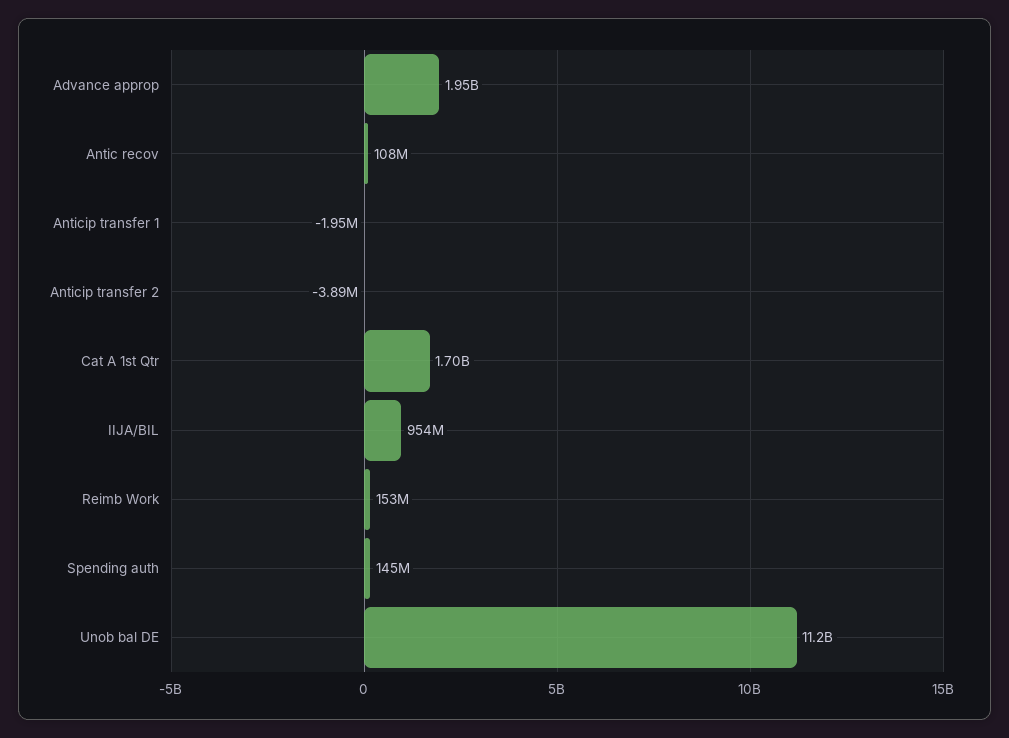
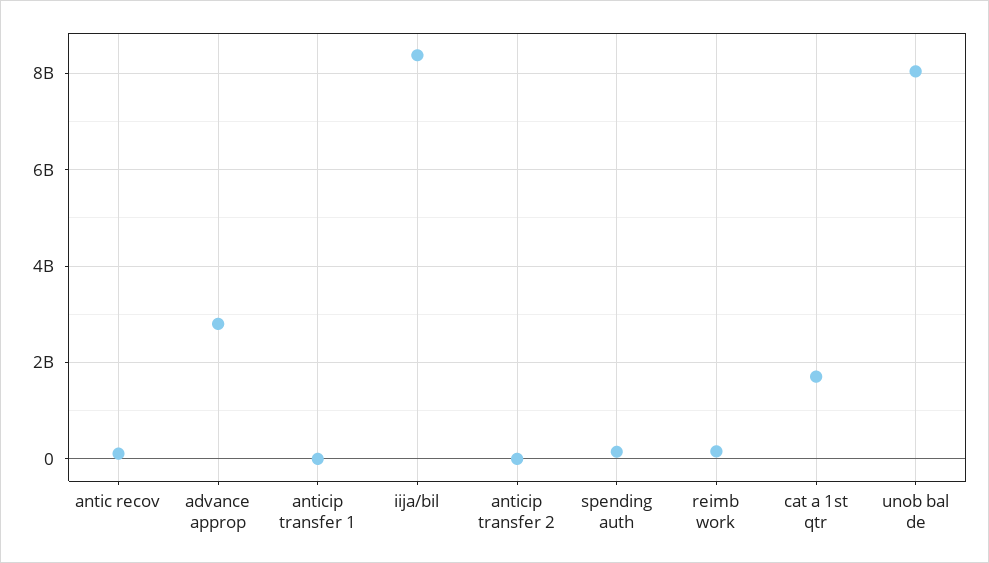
  {
-   "Advance approp": 1950000000,
+   "Advance approp": 2800000000,
    "Antic recov": 108000000,
    "Anticip transfer 1": -1950000,
    "Anticip transfer 2": -3890000,
    "Cat A 1st Qtr": 1700000000,
-   "IIJA/BIL": 954000000,
+   "IIJA/BIL": 8400000000,
    "Reimb Work": 153000000,
    "Spending auth": 145000000,
-   "Unob bal DE": 11200000000
+   "Unob bal DE": 8000000000
  }

